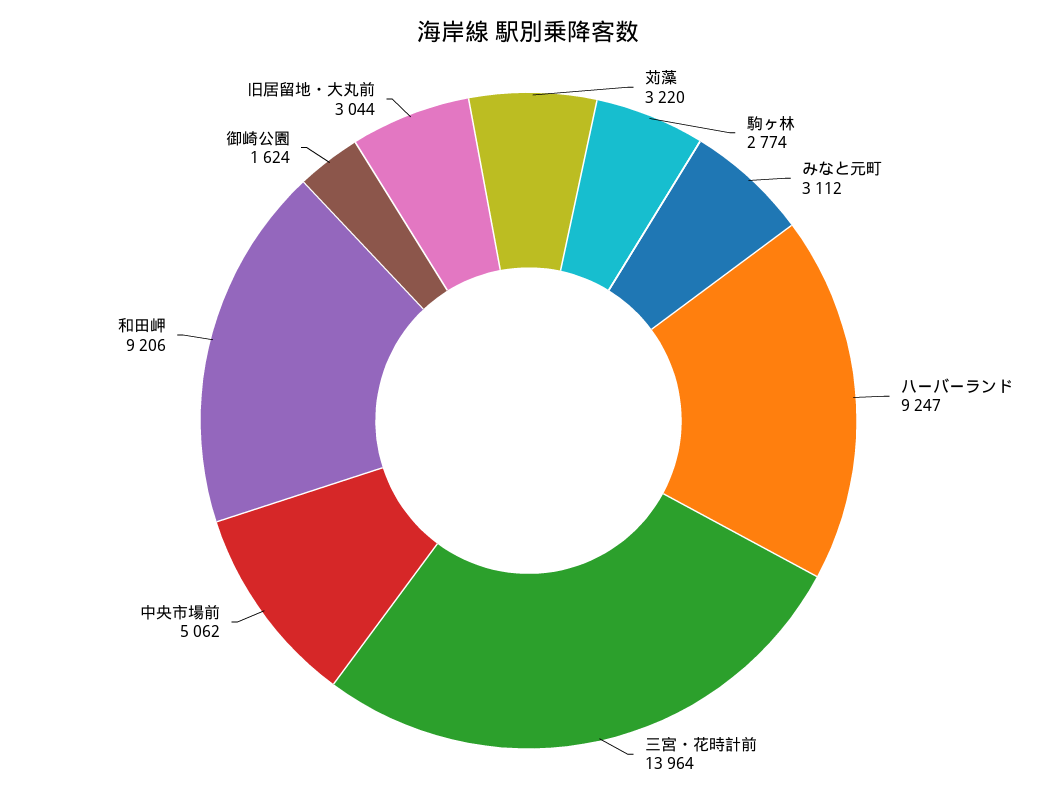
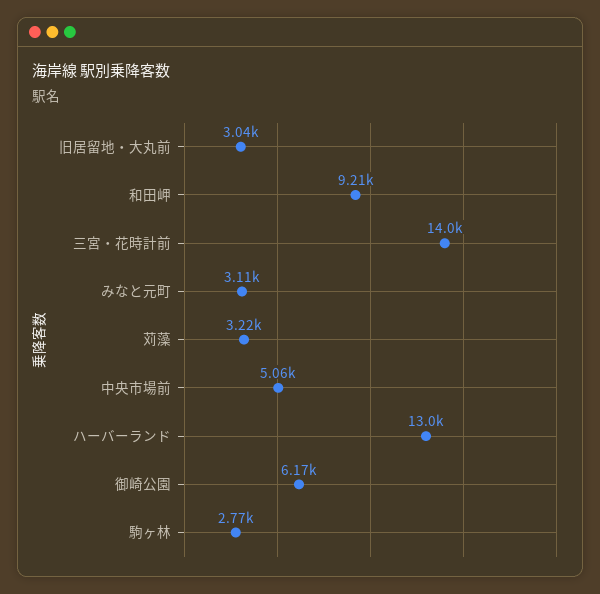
  {
    "苅藻": 3220,
    "駒ヶ林": 2774,
    "みなと元町": 3112,
-   "ハーバーランド": 9247,
+   "ハーバーランド": 13000,
    "三宮・花時計前": 13964,
    "中央市場前": 5062,
    "和田岬": 9206,
-   "御崎公園": 1624,
+   "御崎公園": 6170,
    "旧居留地・大丸前": 3044
  }

